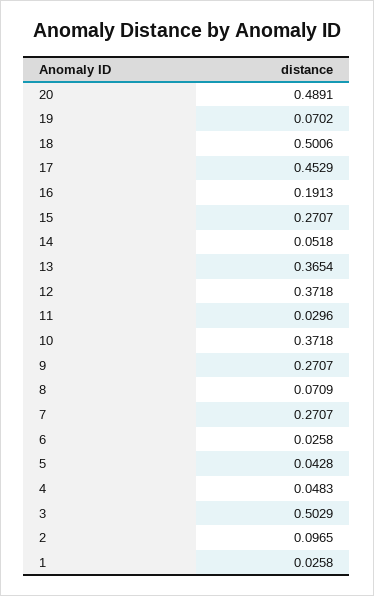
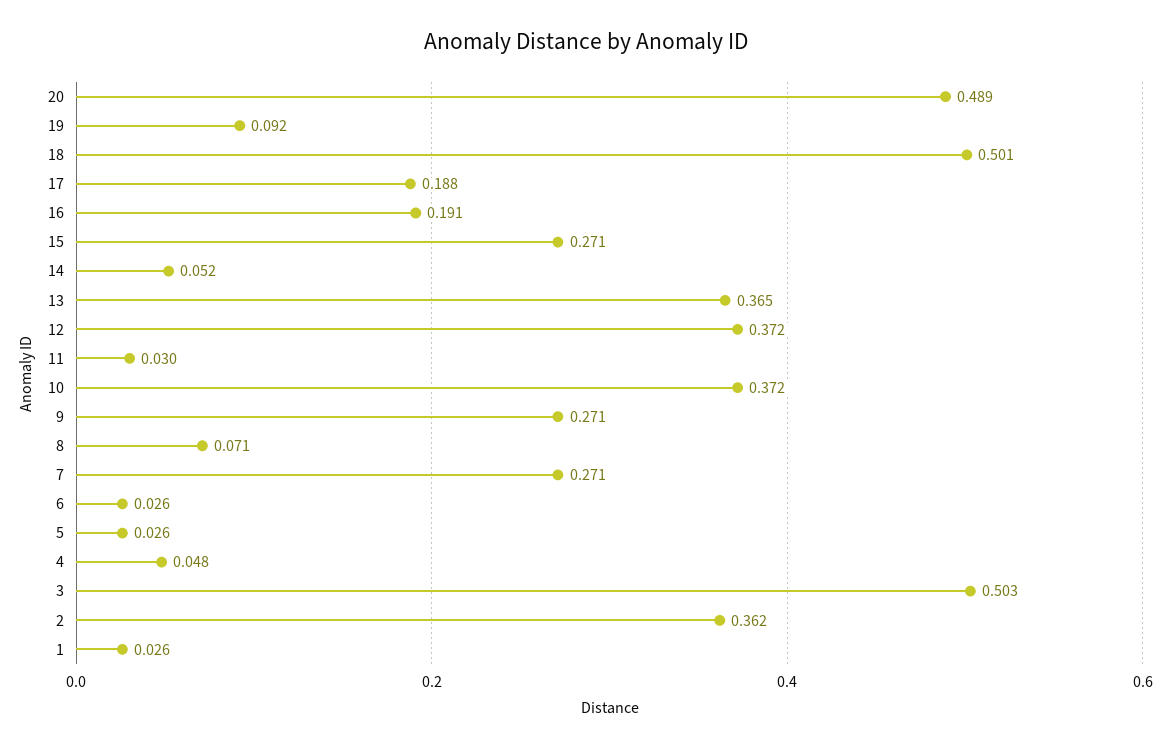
  {
    "20": 0.4891,
-   "19": 0.0702,
+   "19": 0.092,
    "18": 0.5006,
-   "17": 0.4529,
+   "17": 0.188,
    "16": 0.1913,
    "15": 0.2707,
    "14": 0.0518,
    "13": 0.3654,
    "12": 0.3718,
    "11": 0.0296,
    "10": 0.3718,
    "9": 0.2707,
    "8": 0.0709,
    "7": 0.2707,
    "6": 0.0258,
-   "5": 0.0428,
+   "5": 0.026,
    "4": 0.0483,
    "3": 0.5029,
-   "2": 0.0965,
+   "2": 0.362,
    "1": 0.0258
  }

